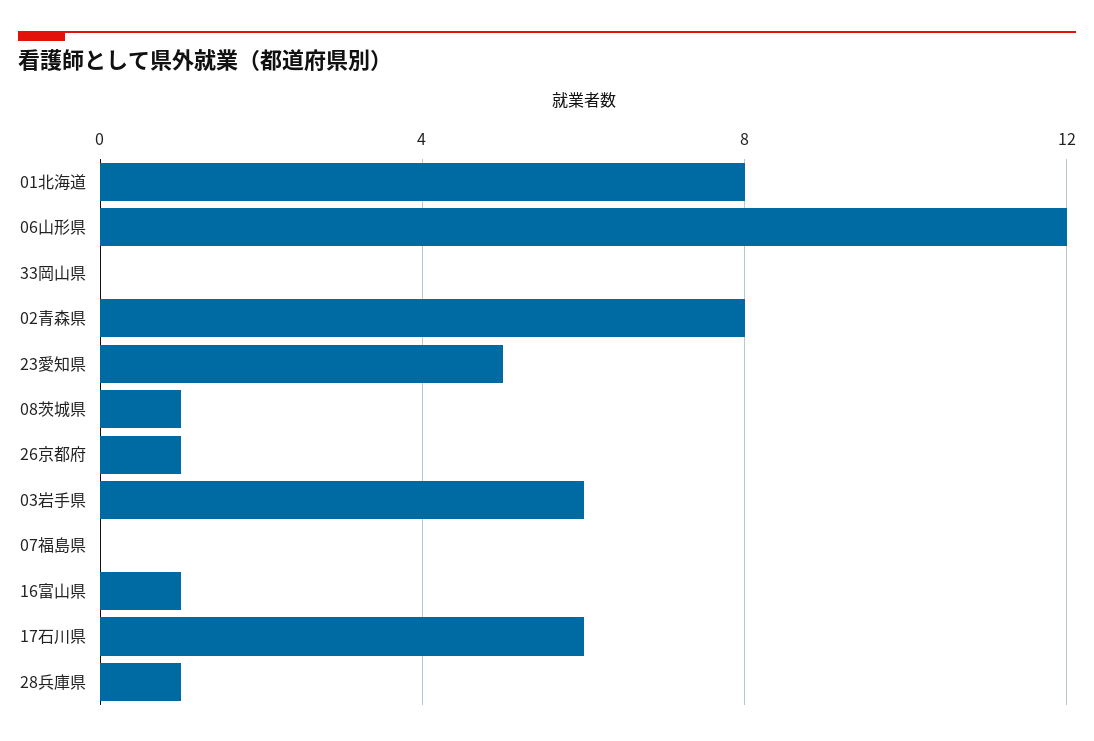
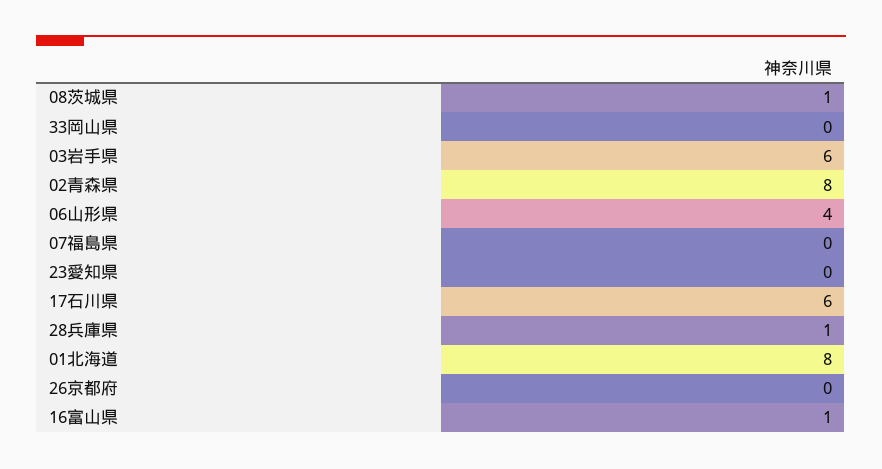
  {
    "01北海道": 8,
-   "06山形県": 12,
+   "06山形県": 4,
    "33岡山県": 0,
    "02青森県": 8,
-   "23愛知県": 5,
+   "23愛知県": 0,
    "08茨城県": 1,
-   "26京都府": 1,
+   "26京都府": 0,
    "03岩手県": 6,
    "07福島県": 0,
    "16富山県": 1,
    "17石川県": 6,
    "28兵庫県": 1
  }

